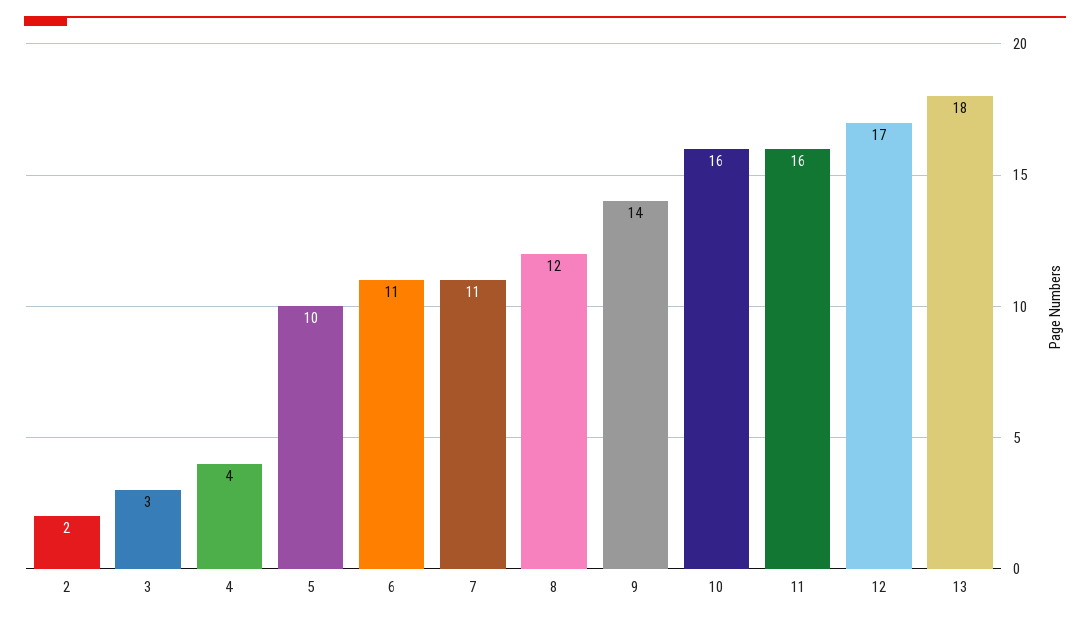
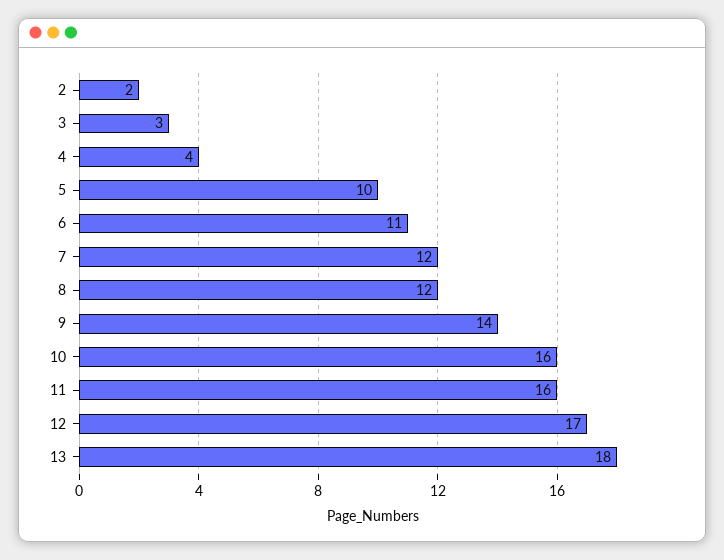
  {
    "2": 2,
    "3": 3,
    "4": 4,
    "5": 10,
    "6": 11,
-   "7": 11,
+   "7": 12,
    "8": 12,
    "9": 14,
    "10": 16,
    "11": 16,
    "12": 17,
    "13": 18
  }

